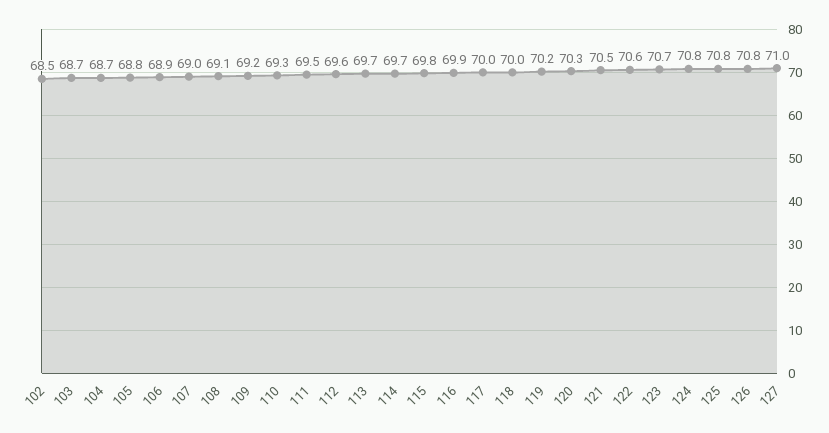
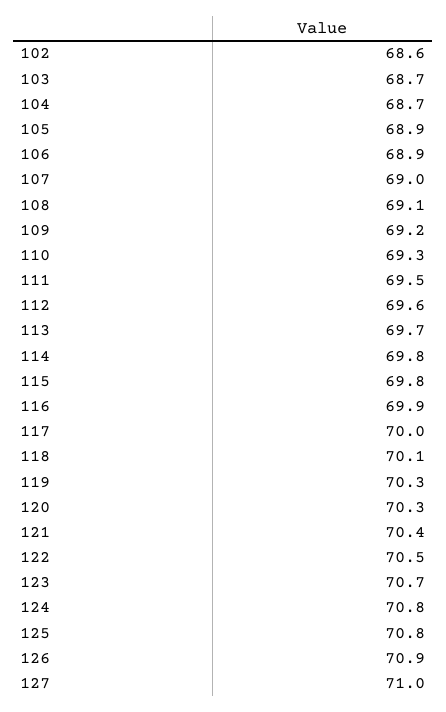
  {
-   "102": 68.5,
+   "102": 68.6,
    "103": 68.7,
    "104": 68.7,
-   "105": 68.8,
+   "105": 68.9,
    "106": 68.9,
    "107": 69,
    "108": 69.1,
    "109": 69.2,
    "110": 69.3,
    "111": 69.5,
    "112": 69.6,
    "113": 69.7,
-   "114": 69.7,
+   "114": 69.8,
    "115": 69.8,
    "116": 69.9,
    "117": 70,
-   "118": 70,
+   "118": 70.1,
-   "119": 70.2,
+   "119": 70.3,
    "120": 70.3,
-   "121": 70.5,
+   "121": 70.4,
-   "122": 70.6,
+   "122": 70.5,
    "123": 70.7,
    "124": 70.8,
    "125": 70.8,
-   "126": 70.8,
+   "126": 70.9,
    "127": 71
  }

